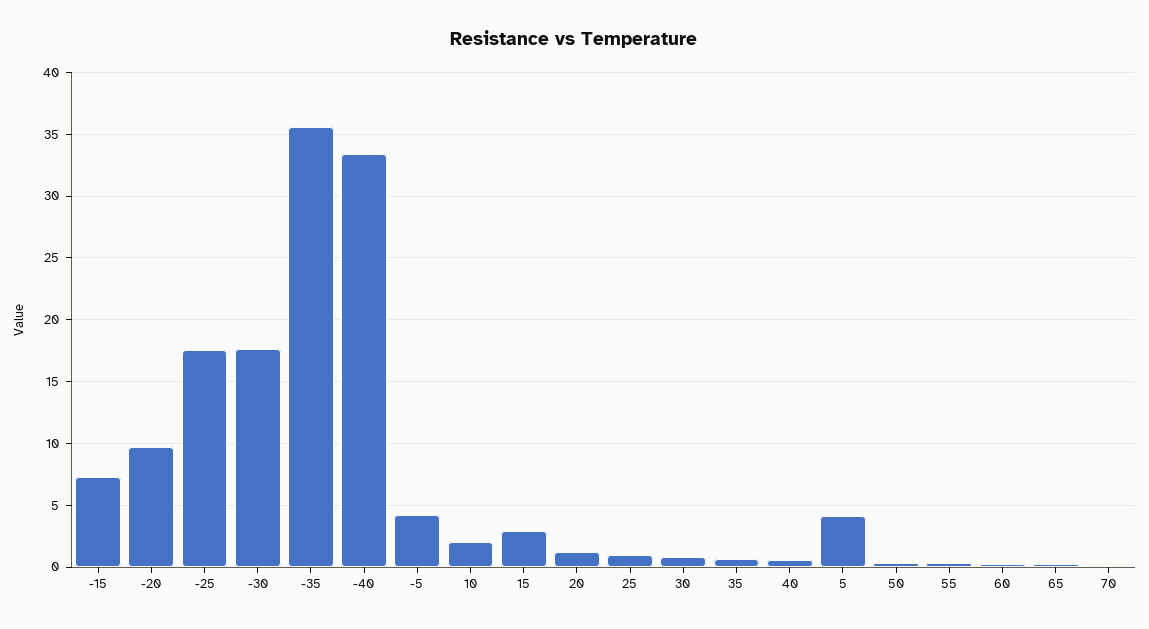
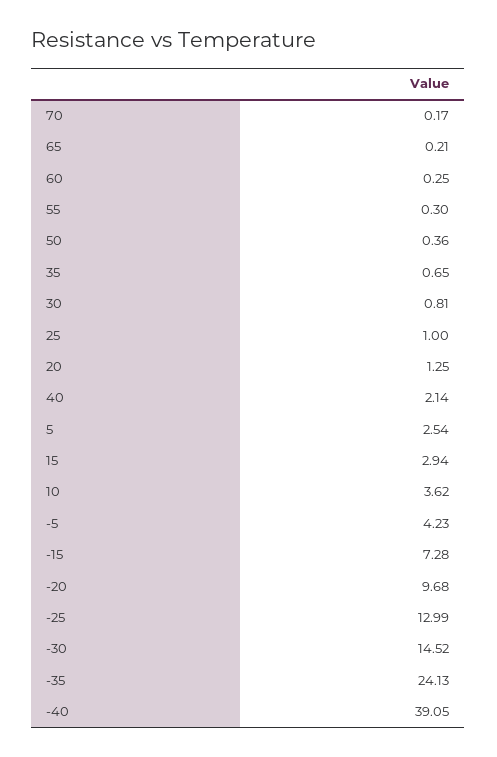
  {
    "-15": 7.28,
    "-20": 9.68,
-   "-25": 17.5,
+   "-25": 12.99,
-   "-30": 17.5,
+   "-30": 14.52,
-   "-35": 35.5,
+   "-35": 24.13,
-   "-40": 33.5,
+   "-40": 39.05,
    "-5": 4.23,
-   "10": 2,
+   "10": 3.62,
    "15": 2.94,
    "20": 1.25,
    "25": 1,
    "30": 0.81,
    "35": 0.65,
-   "40": 0.5,
+   "40": 2.14,
-   "5": 4,
+   "5": 2.54,
    "50": 0.36,
    "55": 0.3,
    "60": 0.25,
    "65": 0.21,
    "70": 0.17
  }

